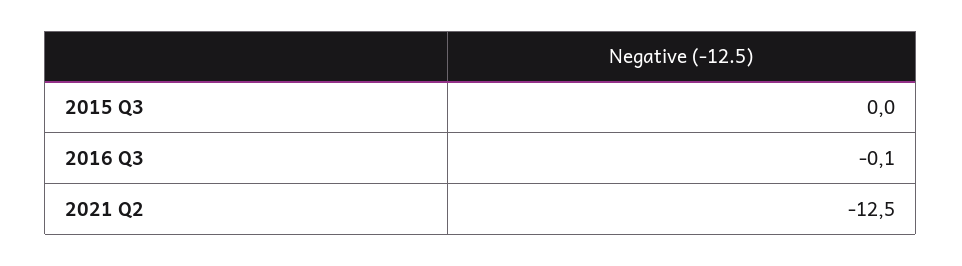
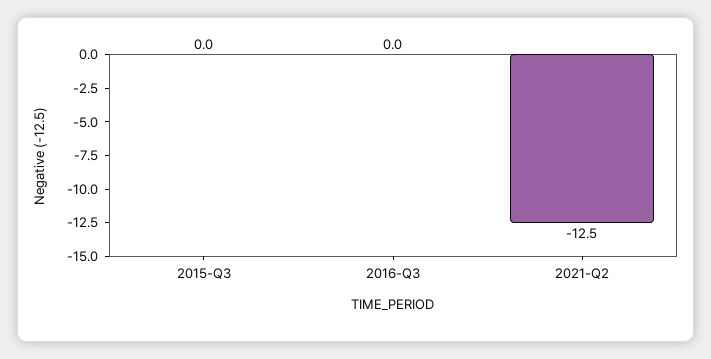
  {
    "2015 Q3": 0,
-   "2016 Q3": -0.1,
+   "2016 Q3": 0,
    "2021 Q2": -12.5
  }

